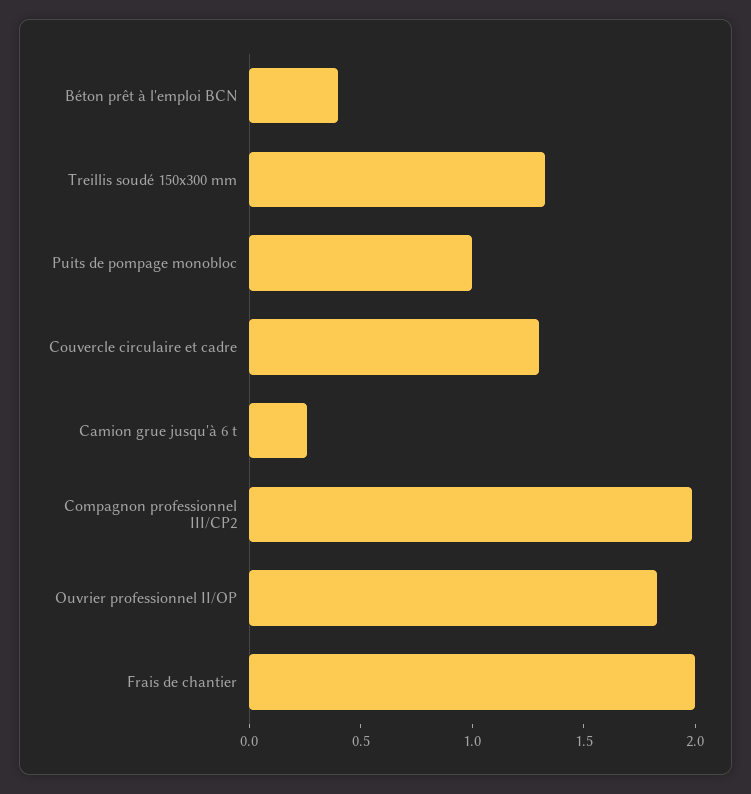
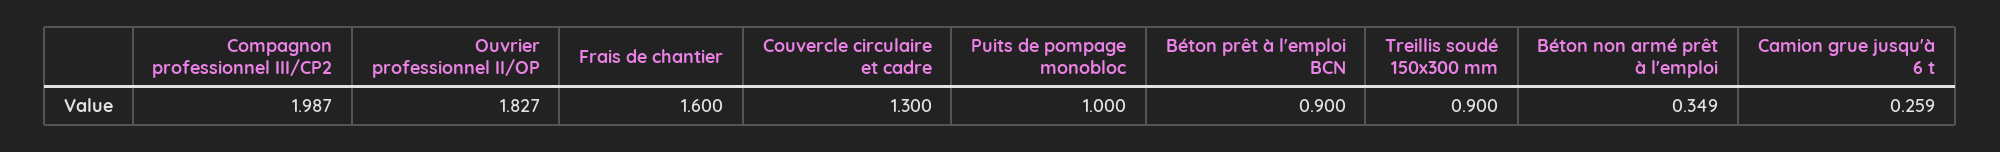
  {
-   "Béton prêt à l'emploi BCN": 0.4,
+   "Béton prêt à l'emploi BCN": 0.9,
-   "Treillis soudé 150x300 mm": 1.3,
+   "Treillis soudé 150x300 mm": 0.9,
    "Puits de pompage monobloc": 1,
    "Couvercle circulaire et cadre": 1.3,
    "Camion grue jusqu'à 6 t": 0.259,
    "Compagnon professionnel III/CP2": 1.987,
    "Ouvrier professionnel II/OP": 1.827,
-   "Frais de chantier": 2
+   "Frais de chantier": 1.6,
+   "Béton non armé prêt à l'emploi": 0.349
  }

